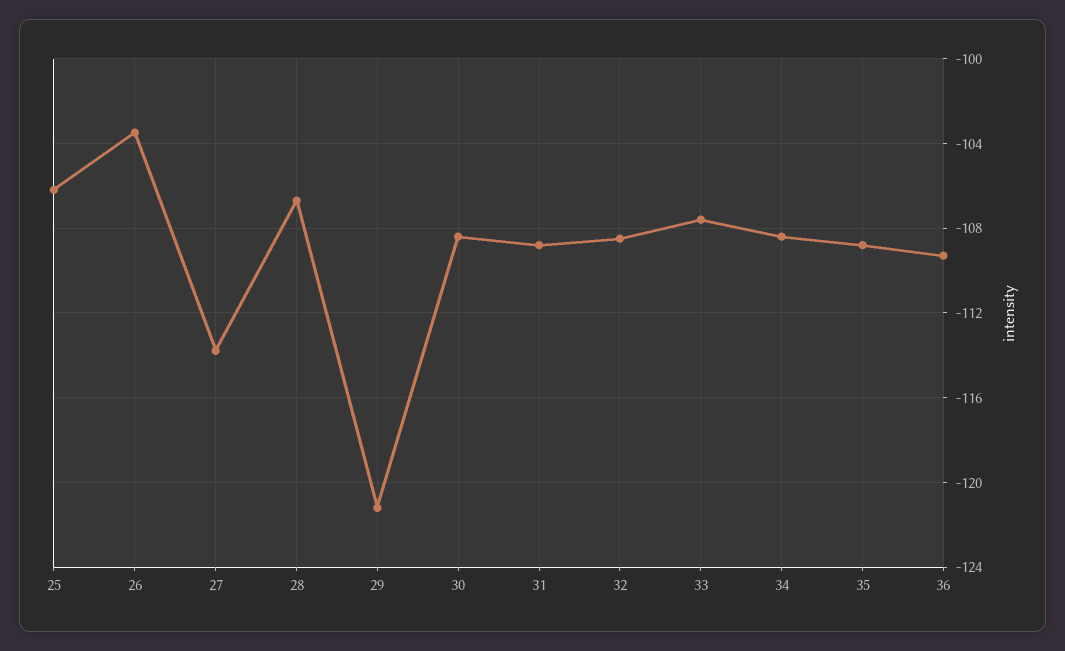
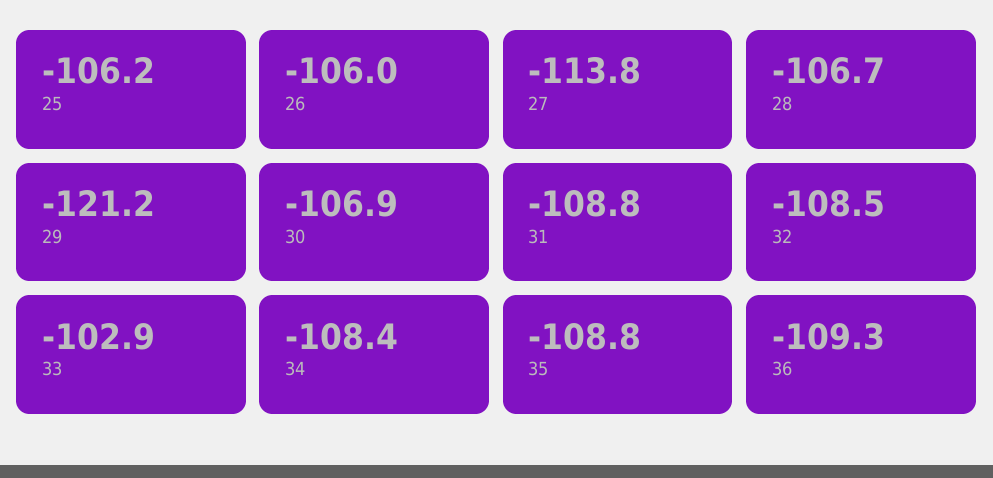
  {
    "25": -106.2,
-   "26": -103.5,
+   "26": -106,
    "27": -113.8,
    "28": -106.7,
    "29": -121.2,
-   "30": -108.5,
+   "30": -106.9,
    "31": -108.8,
    "32": -108.5,
-   "33": -107.5,
+   "33": -102.9,
    "34": -108.4,
    "35": -108.8,
    "36": -109.3
  }

